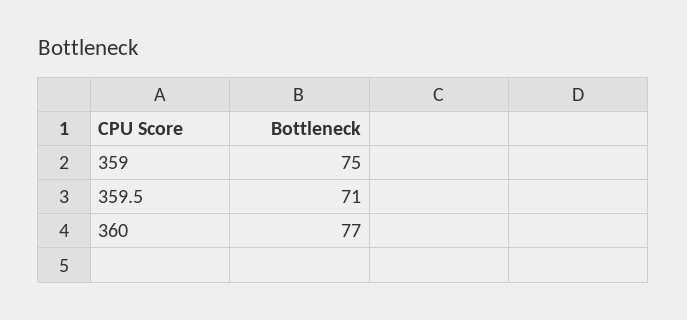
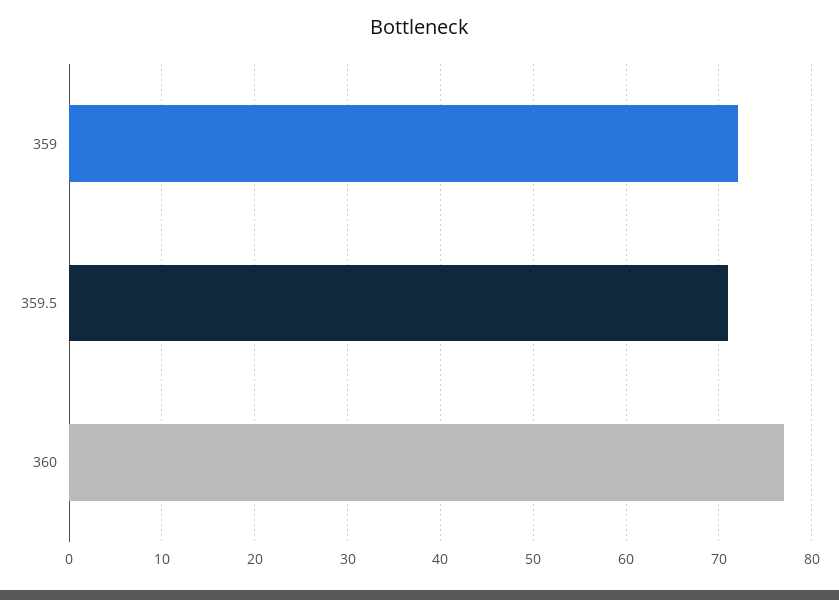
  {
-   "359": 75,
+   "359": 72,
    "359.5": 71,
    "360": 77
  }

